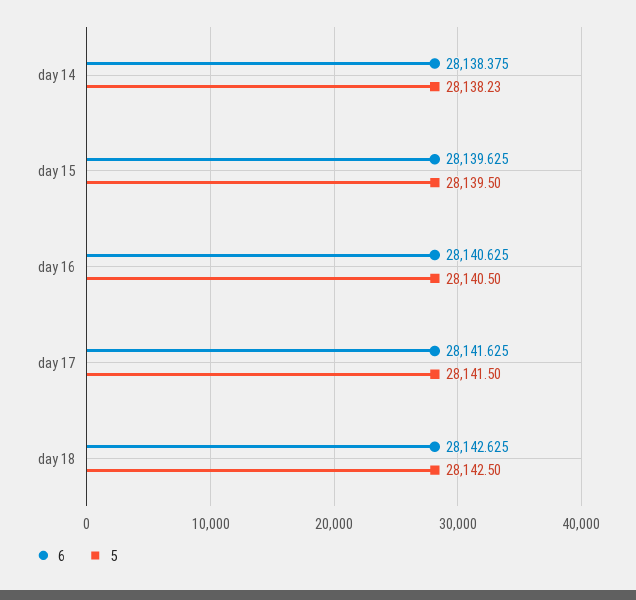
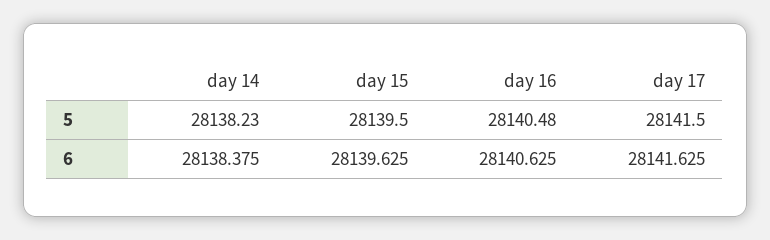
  {
    "6": {
      "day 14": 28138.375,
      "day 15": 28139.625,
      "day 16": 28140.625,
-     "day 17": 28141.625,
+     "day 17": 28141.625
-     "day 18": 28142.625
    },
    "5": {
      "day 14": 28138.23,
      "day 15": 28139.5,
-     "day 16": 28140.5,
+     "day 16": 28140.48,
-     "day 17": 28141.5,
+     "day 17": 28141.5
-     "day 18": 28142.5
    }
  }

